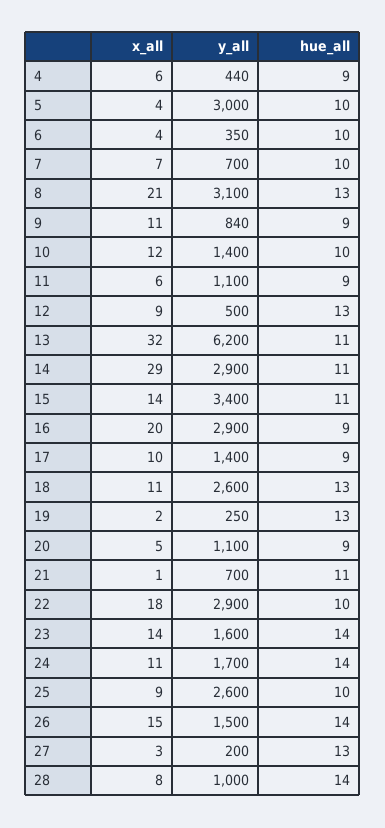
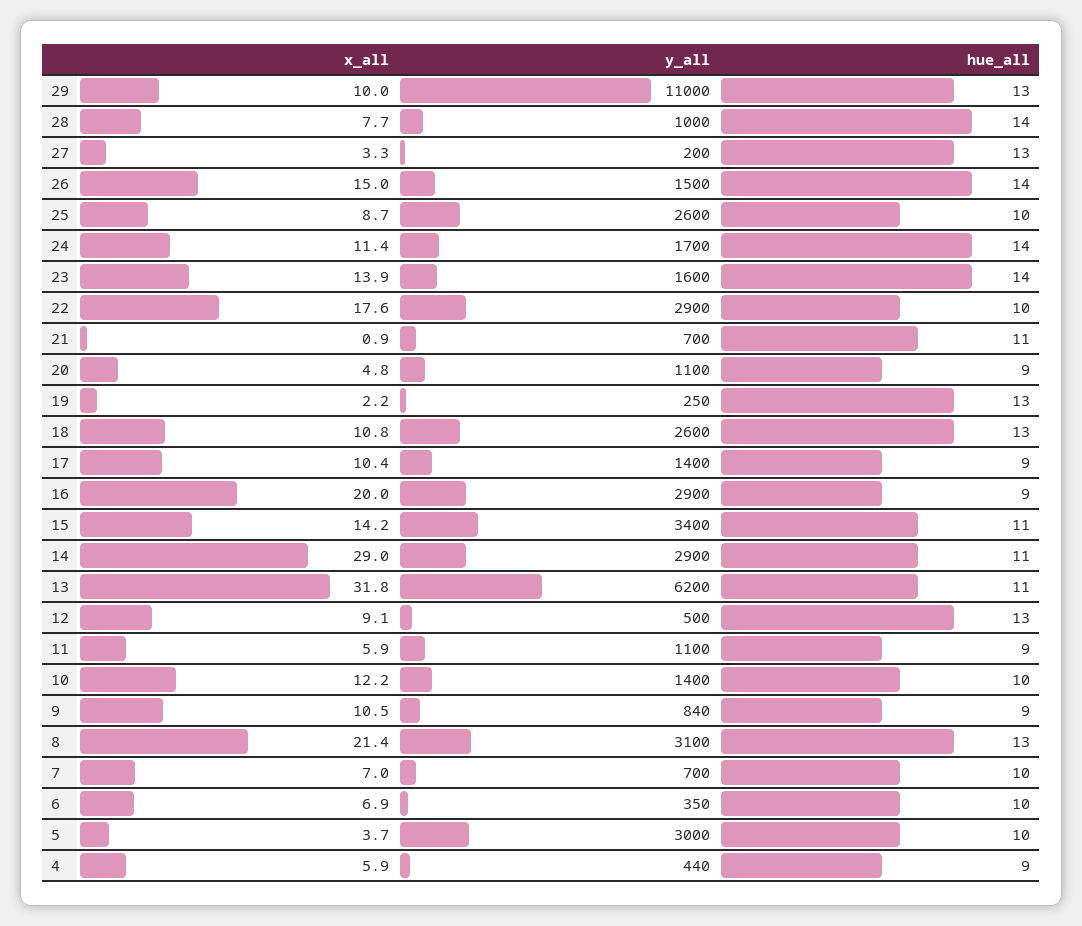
  {
    "x_all": {
      "4": 5.9,
      "5": 3.7,
-     "6": 4,
+     "6": 6.9,
      "7": 7,
      "8": 21.4,
      "9": 10.5,
      "10": 12.2,
      "11": 5.9,
      "12": 9.1,
      "13": 31.8,
      "14": 29,
      "15": 14.2,
      "16": 20,
      "17": 10.4,
      "18": 10.8,
      "19": 2.2,
      "20": 4.8,
      "21": 0.9,
      "22": 17.6,
      "23": 13.9,
      "24": 11.4,
      "25": 8.7,
      "26": 15,
      "27": 3.3,
-     "28": 7.7
+     "28": 7.7,
+     "29": 10
    },
    "y_all": {
      "4": 440,
      "5": 3000,
      "6": 350,
      "7": 700,
      "8": 3100,
      "9": 840,
      "10": 1400,
      "11": 1100,
      "12": 500,
      "13": 6200,
      "14": 2900,
      "15": 3400,
      "16": 2900,
      "17": 1400,
      "18": 2600,
      "19": 250,
      "20": 1100,
      "21": 700,
      "22": 2900,
      "23": 1600,
      "24": 1700,
      "25": 2600,
      "26": 1500,
      "27": 200,
-     "28": 1000
+     "28": 1000,
+     "29": 11000
    },
    "hue_all": {
      "4": 9,
      "5": 10,
      "6": 10,
      "7": 10,
      "8": 13,
      "9": 9,
      "10": 10,
      "11": 9,
      "12": 13,
      "13": 11,
      "14": 11,
      "15": 11,
      "16": 9,
      "17": 9,
      "18": 13,
      "19": 13,
      "20": 9,
      "21": 11,
      "22": 10,
      "23": 14,
      "24": 14,
      "25": 10,
      "26": 14,
      "27": 13,
-     "28": 14
+     "28": 14,
+     "29": 13
    }
  }

